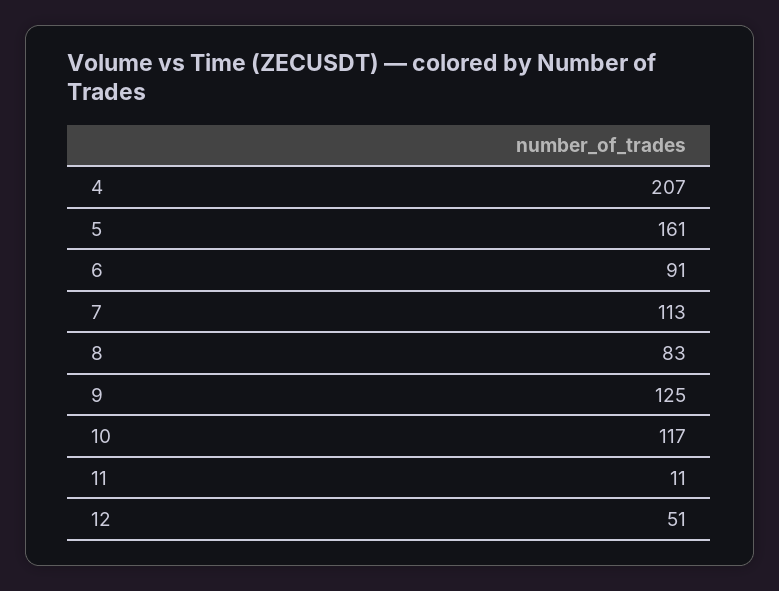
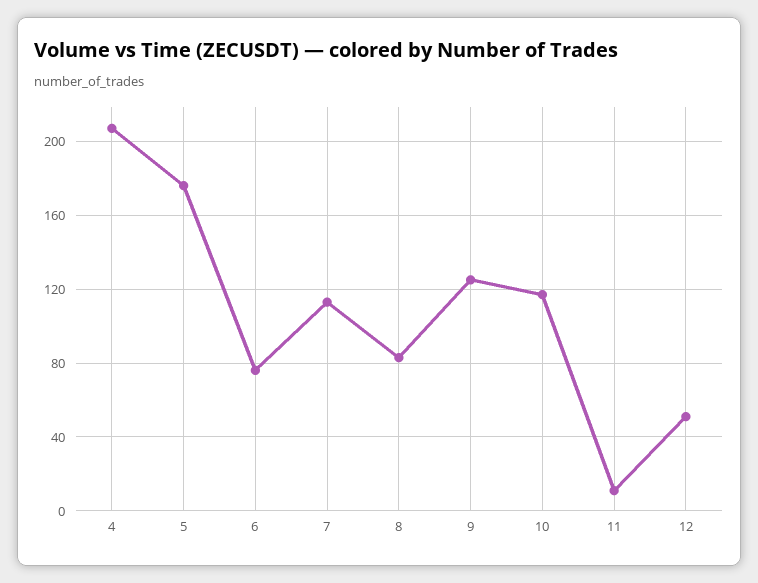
  {
    "4": 207,
-   "5": 161,
+   "5": 175,
-   "6": 91,
+   "6": 75,
    "7": 113,
    "8": 83,
    "9": 125,
    "10": 117,
    "11": 11,
    "12": 51
  }

